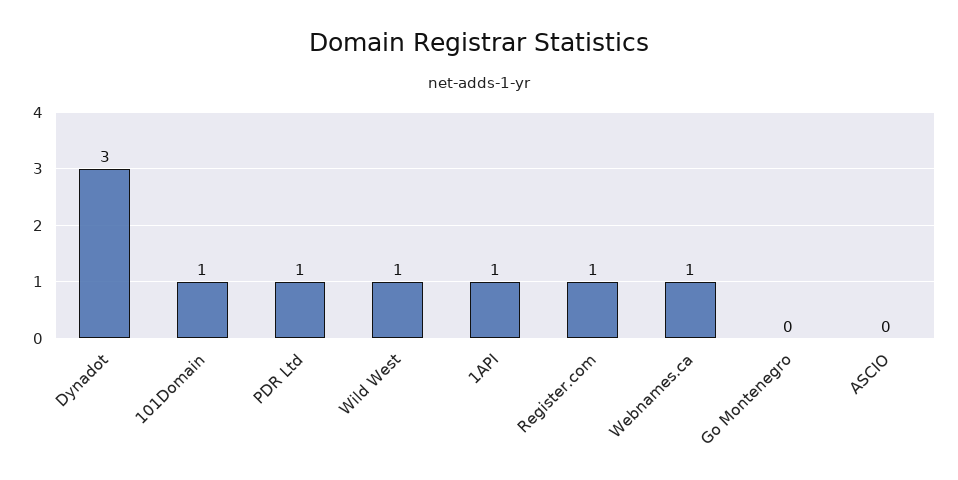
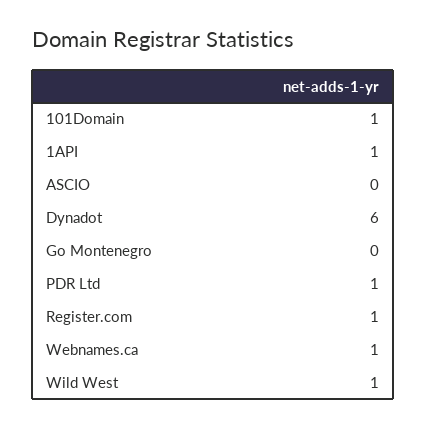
  {
-   "Dynadot": 3,
+   "Dynadot": 6,
    "101Domain": 1,
    "PDR Ltd": 1,
    "Wild West": 1,
    "1API": 1,
    "Register.com": 1,
    "Webnames.ca": 1,
    "Go Montenegro": 0,
    "ASCIO": 0
  }

